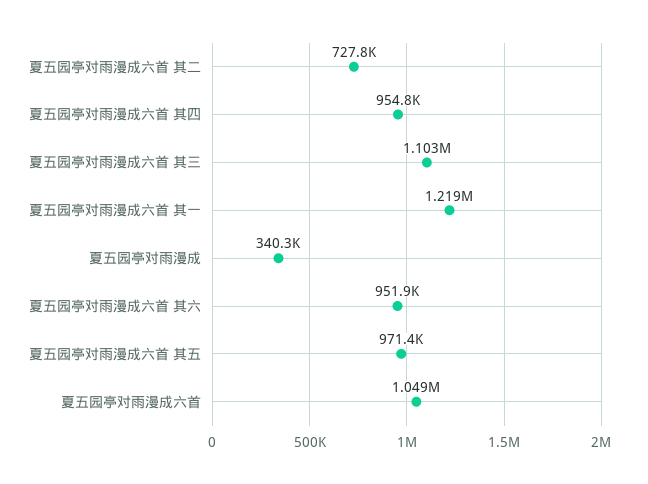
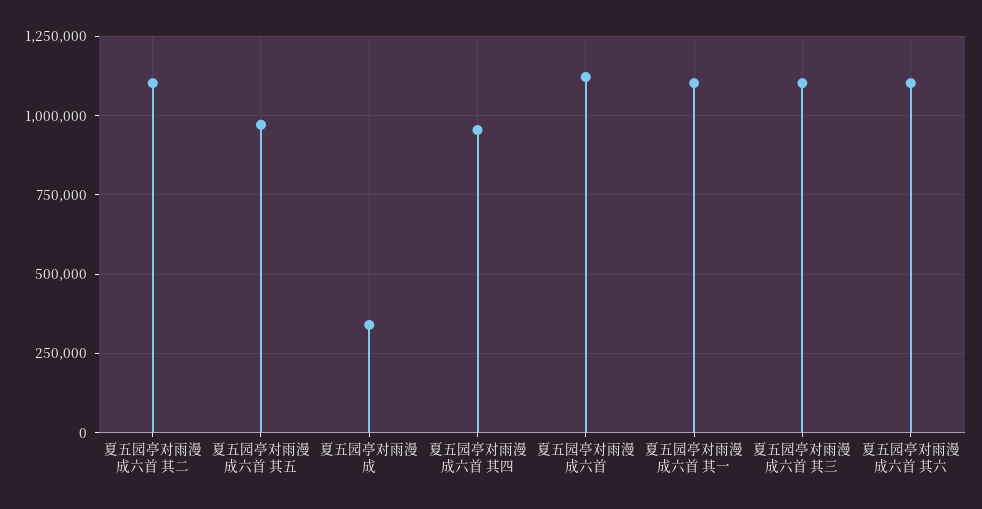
  {
-   "夏五园亭对雨漫成六首 其二": 727800,
+   "夏五园亭对雨漫成六首 其二": 1100000,
    "夏五园亭对雨漫成六首 其四": 954800,
    "夏五园亭对雨漫成六首 其三": 1103000,
-   "夏五园亭对雨漫成六首 其一": 1219000,
+   "夏五园亭对雨漫成六首 其一": 1100000,
    "夏五园亭对雨漫成": 340300,
-   "夏五园亭对雨漫成六首 其六": 951900,
+   "夏五园亭对雨漫成六首 其六": 1100000,
    "夏五园亭对雨漫成六首 其五": 971400,
-   "夏五园亭对雨漫成六首": 1049000
+   "夏五园亭对雨漫成六首": 1125000
  }

